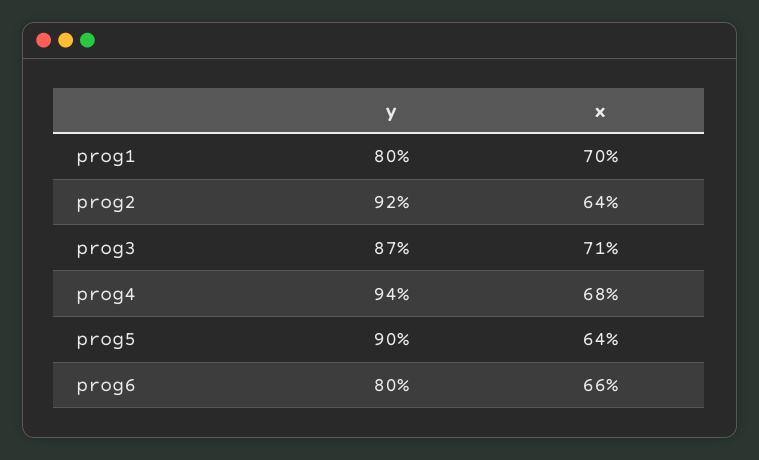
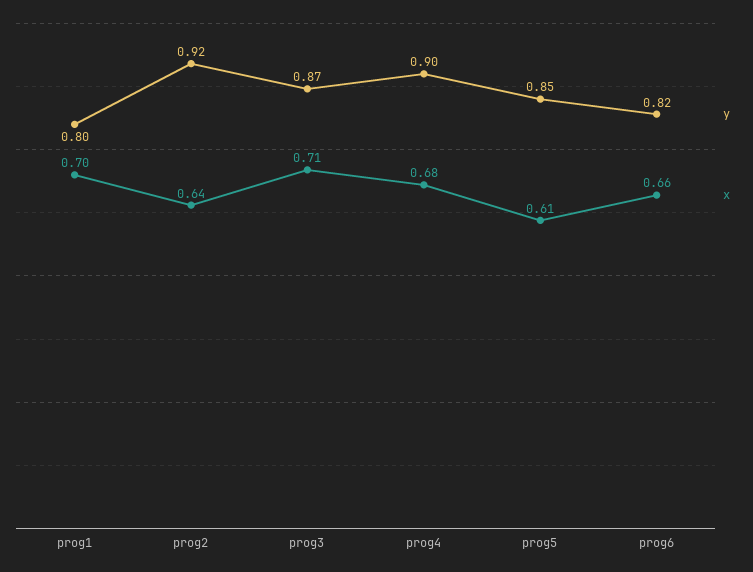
  {
    "y": {
      "prog1": 0.8,
      "prog2": 0.92,
      "prog3": 0.87,
-     "prog4": 0.94,
+     "prog4": 0.9,
-     "prog5": 0.9,
+     "prog5": 0.85,
-     "prog6": 0.8
+     "prog6": 0.82
    },
    "x": {
      "prog1": 0.7,
      "prog2": 0.64,
      "prog3": 0.71,
      "prog4": 0.68,
-     "prog5": 0.64,
+     "prog5": 0.61,
      "prog6": 0.66
    }
  }

